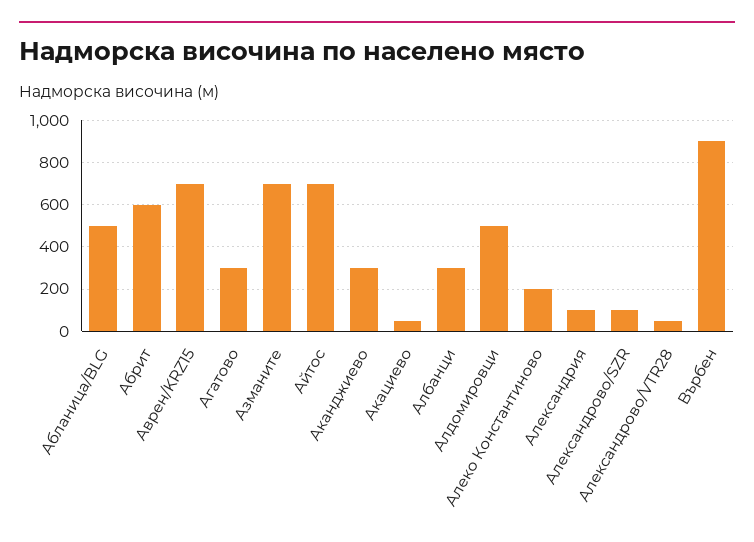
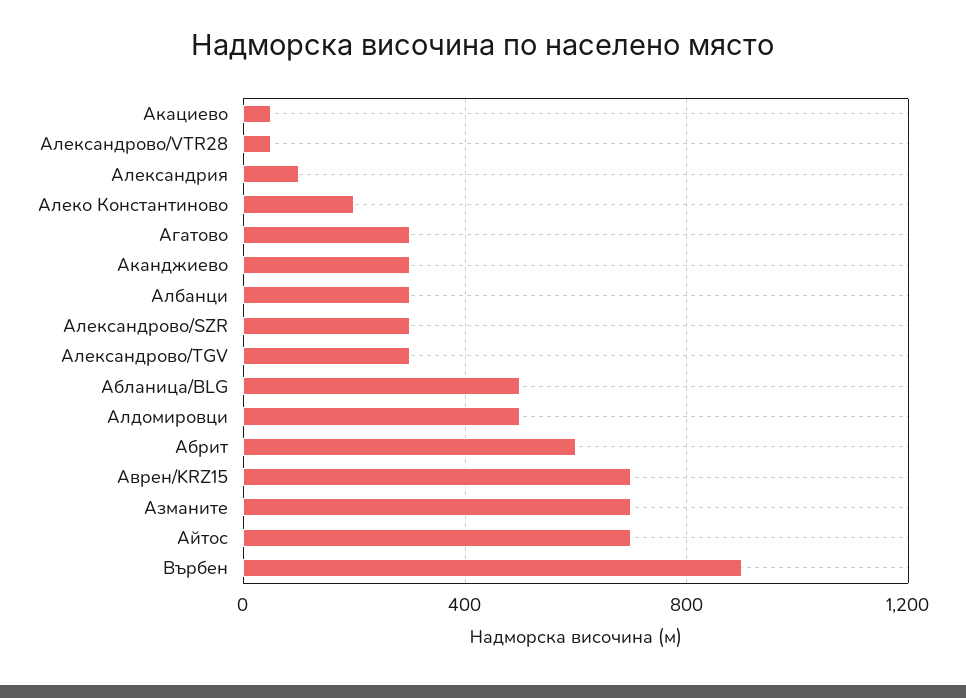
  {
    "Абланица/BLG": 500,
    "Абрит": 600,
    "Аврен/KRZ15": 700,
    "Агатово": 300,
    "Азманите": 700,
    "Айтос": 700,
    "Аканджиево": 300,
    "Акациево": 50,
    "Албанци": 300,
    "Алдомировци": 500,
    "Алеко Константиново": 200,
    "Александрия": 100,
-   "Александрово/SZR": 100,
+   "Александрово/SZR": 300,
    "Александрово/VTR28": 50,
-   "Върбен": 900
+   "Върбен": 900,
+   "Александрово/TGV": 300
  }

